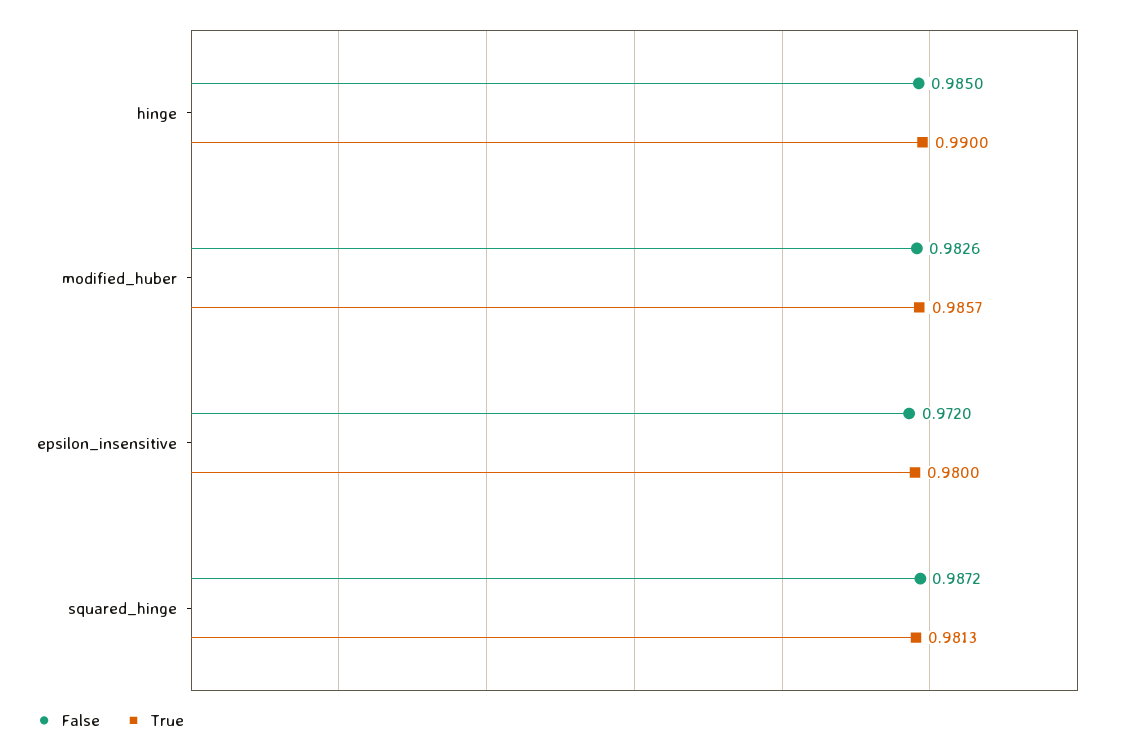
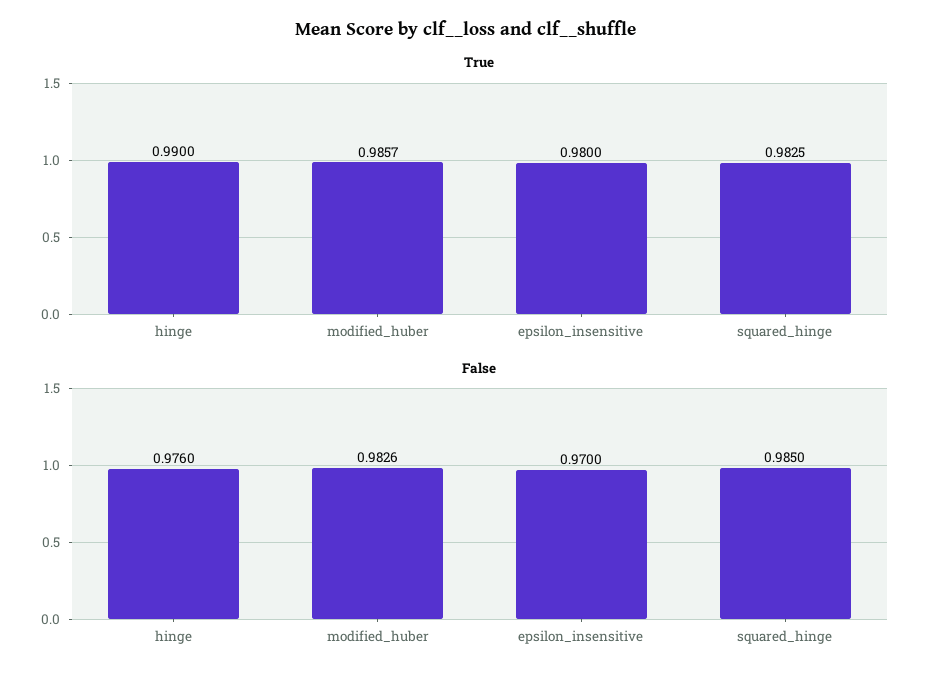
  {
    "False": {
-     "hinge": 0.985,
+     "hinge": 0.976,
      "modified_huber": 0.9826,
-     "epsilon_insensitive": 0.972,
+     "epsilon_insensitive": 0.97,
-     "squared_hinge": 0.9872
+     "squared_hinge": 0.985
    },
    "True": {
      "hinge": 0.99,
      "modified_huber": 0.9857,
      "epsilon_insensitive": 0.98,
-     "squared_hinge": 0.9813
+     "squared_hinge": 0.9825
    }
  }

